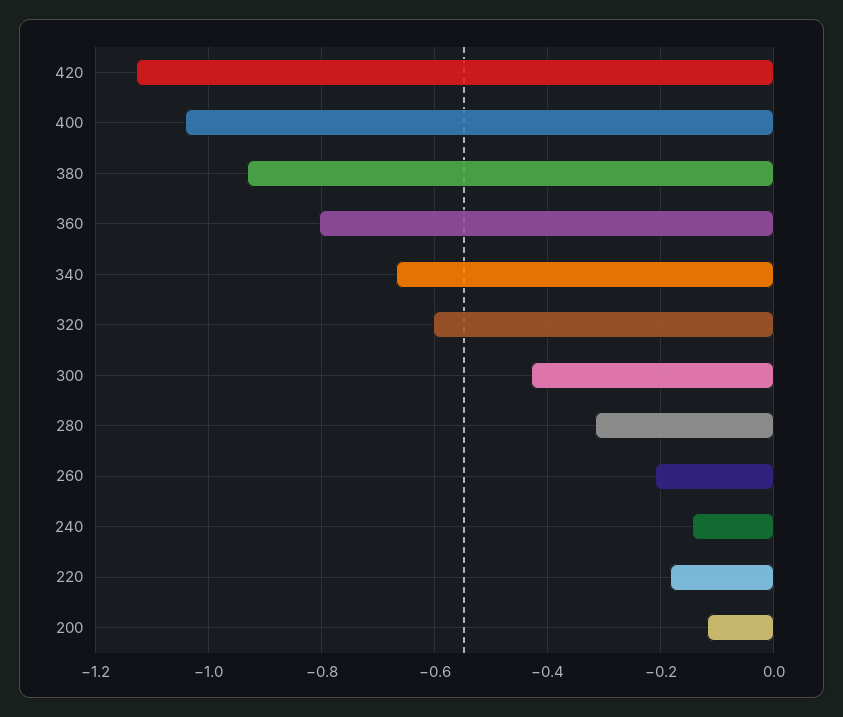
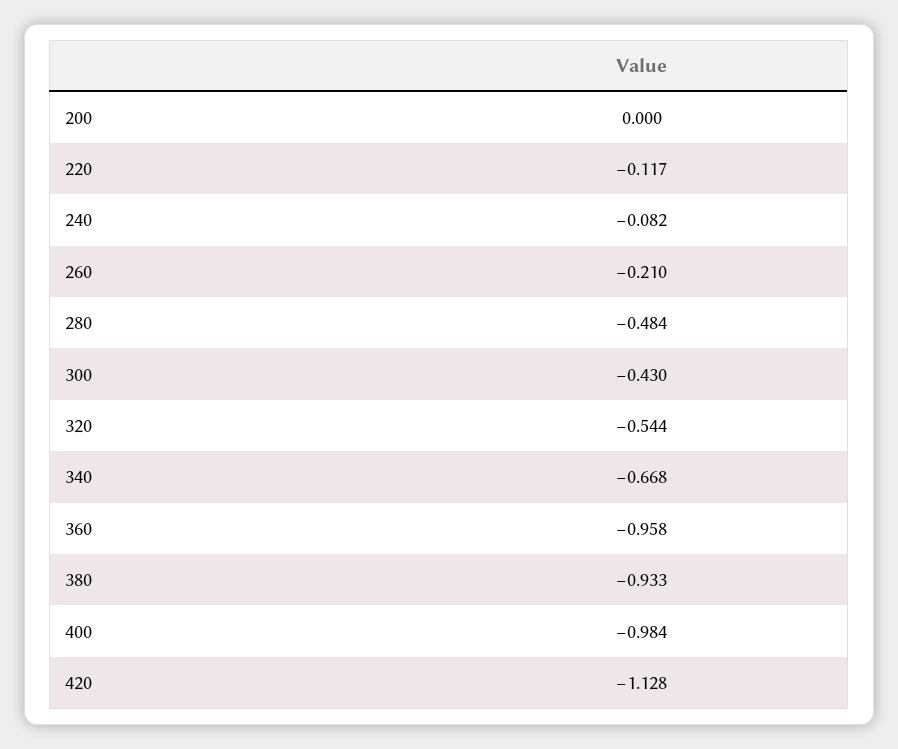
  {
    "420": -1.128,
-   "400": -1.04,
+   "400": -0.984,
    "380": -0.933,
-   "360": -0.8,
+   "360": -0.958,
    "340": -0.668,
-   "320": -0.6,
+   "320": -0.544,
    "300": -0.43,
-   "280": -0.32,
+   "280": -0.484,
    "260": -0.21,
-   "240": -0.14,
+   "240": -0.082,
-   "220": -0.18,
+   "220": -0.117,
-   "200": -0.12
+   "200": 0
  }

